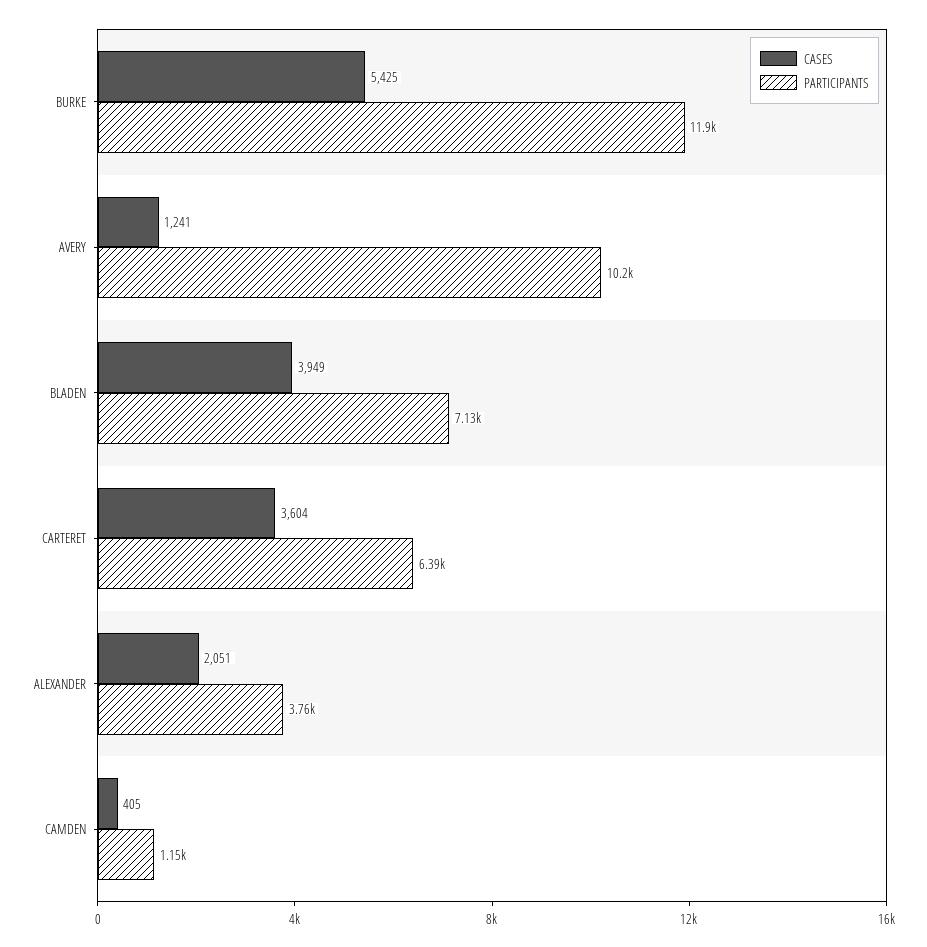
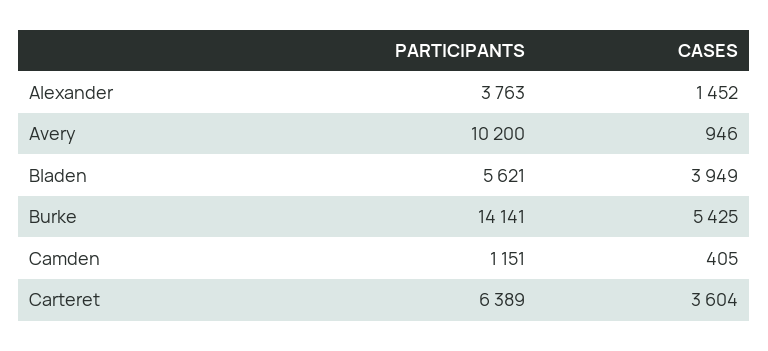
  {
    "CASES": {
      "BURKE": 5425,
-     "AVERY": 1241,
+     "AVERY": 946,
      "BLADEN": 3949,
      "CARTERET": 3604,
-     "ALEXANDER": 2051,
+     "ALEXANDER": 1452,
      "CAMDEN": 405
    },
    "PARTICIPANTS": {
-     "BURKE": 11900,
+     "BURKE": 14141,
      "AVERY": 10200,
-     "BLADEN": 7130,
+     "BLADEN": 5621,
      "CARTERET": 6389,
      "ALEXANDER": 3763,
      "CAMDEN": 1151
    }
  }

